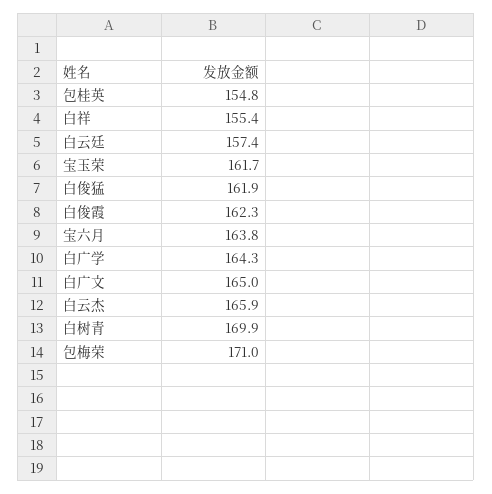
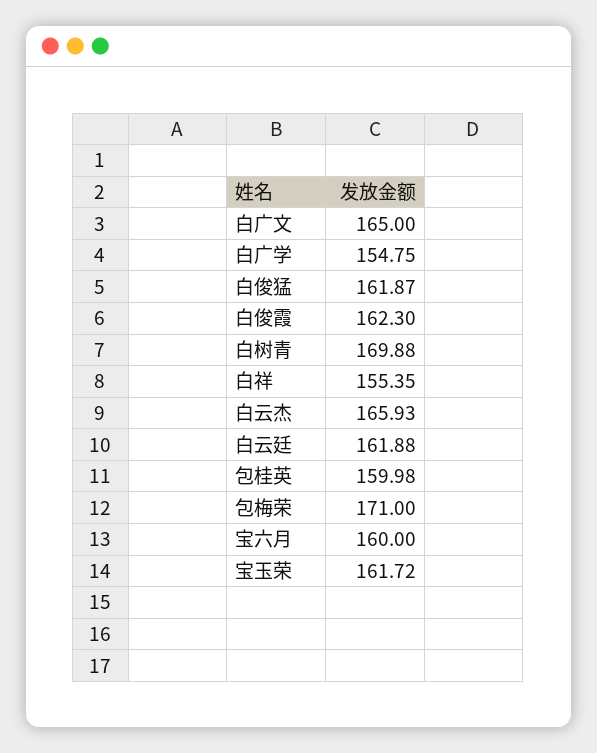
  {
-   "包桂英": 154.8,
+   "包桂英": 159.98,
    "白祥": 155.35,
-   "白云廷": 157.4,
+   "白云廷": 161.88,
    "宝玉荣": 161.72,
    "白俊猛": 161.87,
    "白俊霞": 162.3,
-   "宝六月": 163.8,
+   "宝六月": 160,
-   "白广学": 164.3,
+   "白广学": 154.75,
    "白广文": 165,
    "白云杰": 165.93,
    "白树青": 169.88,
    "包梅荣": 171
  }

